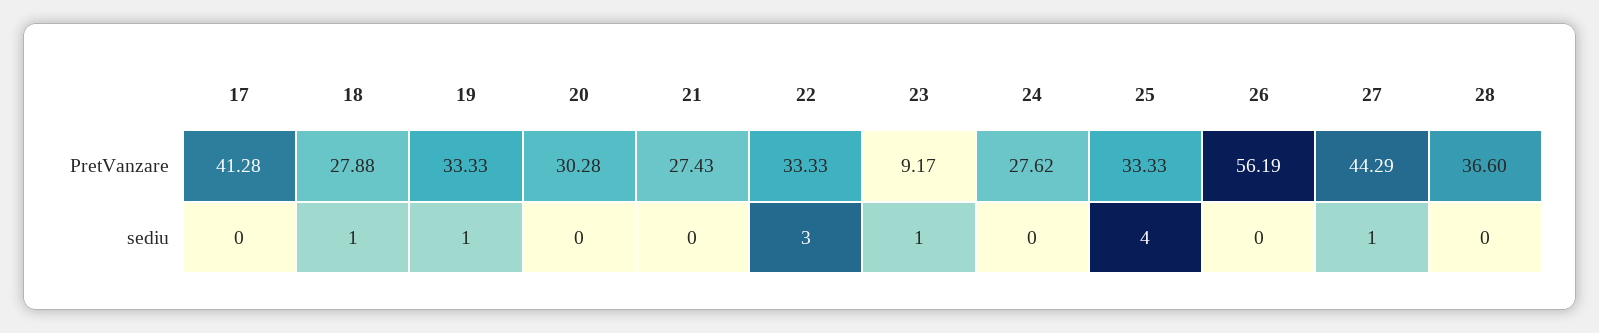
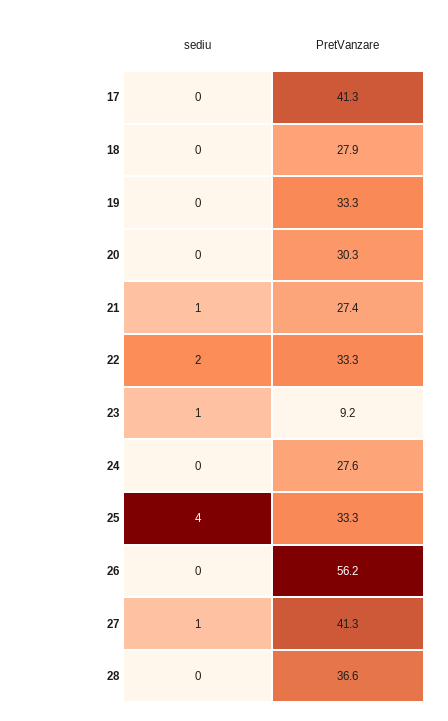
  {
    "17": {
      "PretVanzare": 41.28,
      "sediu": 0
    },
    "18": {
      "PretVanzare": 27.88,
-     "sediu": 1
+     "sediu": 0
    },
    "19": {
      "PretVanzare": 33.33,
-     "sediu": 1
+     "sediu": 0
    },
    "20": {
      "PretVanzare": 30.28,
      "sediu": 0
    },
    "21": {
      "PretVanzare": 27.43,
-     "sediu": 0
+     "sediu": 1
    },
    "22": {
      "PretVanzare": 33.33,
-     "sediu": 3
+     "sediu": 2
    },
    "23": {
      "PretVanzare": 9.17,
      "sediu": 1
    },
    "24": {
      "PretVanzare": 27.62,
      "sediu": 0
    },
    "25": {
      "PretVanzare": 33.33,
      "sediu": 4
    },
    "26": {
      "PretVanzare": 56.19,
      "sediu": 0
    },
    "27": {
-     "PretVanzare": 44.29,
+     "PretVanzare": 41.3,
      "sediu": 1
    },
    "28": {
      "PretVanzare": 36.6,
      "sediu": 0
    }
  }

